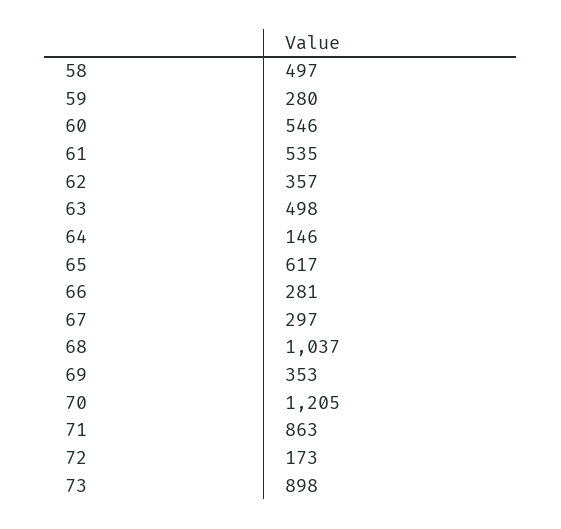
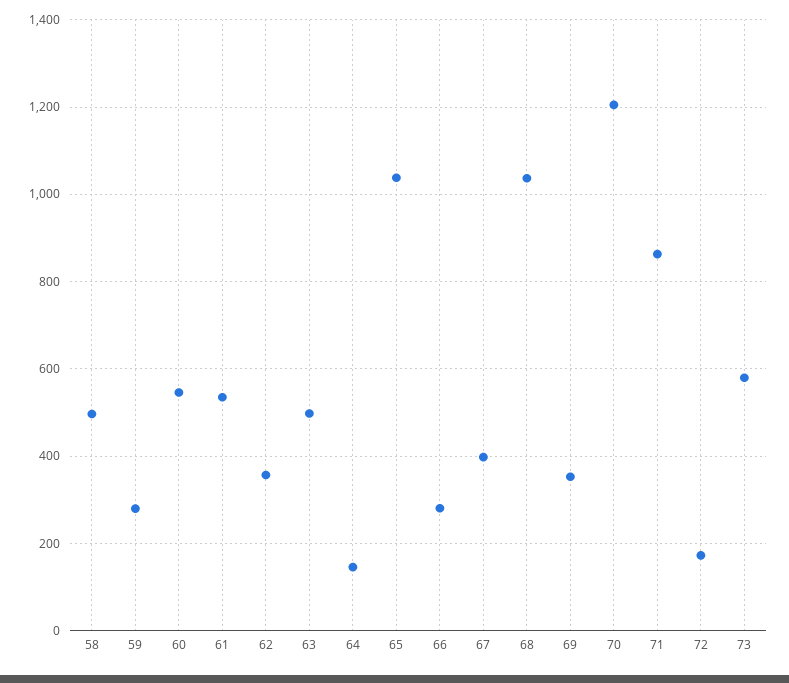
  {
    "58": 497,
    "59": 280,
    "60": 546,
    "61": 535,
    "62": 357,
    "63": 498,
    "64": 146,
-   "65": 617,
+   "65": 1040,
    "66": 281,
-   "67": 297,
+   "67": 400,
    "68": 1037,
    "69": 353,
    "70": 1205,
    "71": 863,
    "72": 173,
-   "73": 898
+   "73": 580
  }

